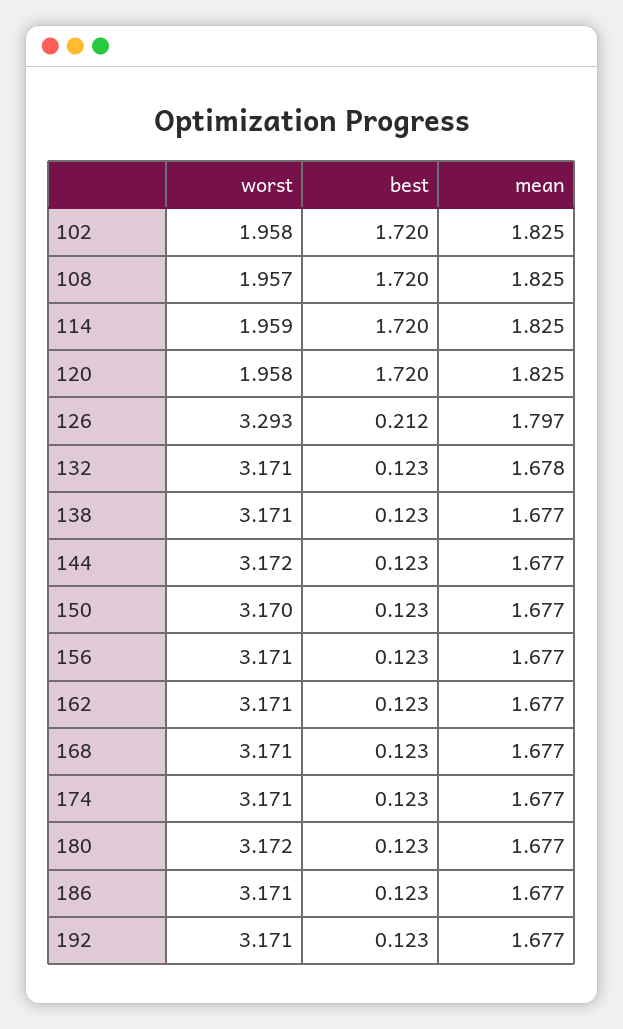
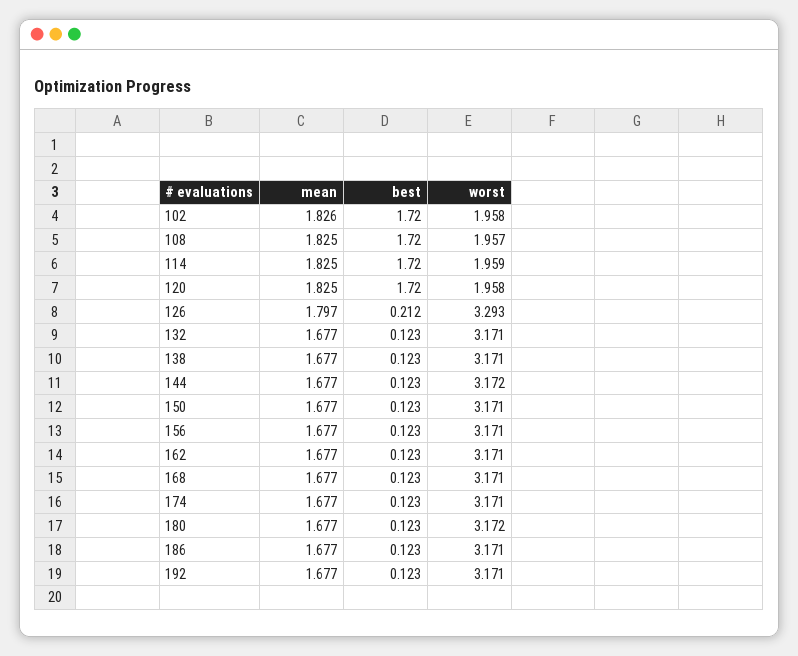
  {
    "worst": {
      "102": 1.958,
      "108": 1.957,
      "114": 1.959,
      "120": 1.958,
      "126": 3.293,
      "132": 3.171,
      "138": 3.171,
      "144": 3.172,
-     "150": 3.17,
+     "150": 3.171,
      "156": 3.171,
      "162": 3.171,
      "168": 3.171,
      "174": 3.171,
      "180": 3.172,
      "186": 3.171,
      "192": 3.171
    },
    "best": {
      "102": 1.72,
      "108": 1.72,
      "114": 1.72,
      "120": 1.72,
      "126": 0.212,
      "132": 0.123,
      "138": 0.123,
      "144": 0.123,
      "150": 0.123,
      "156": 0.123,
      "162": 0.123,
      "168": 0.123,
      "174": 0.123,
      "180": 0.123,
      "186": 0.123,
      "192": 0.123
    },
    "mean": {
-     "102": 1.825,
+     "102": 1.826,
      "108": 1.825,
      "114": 1.825,
      "120": 1.825,
      "126": 1.797,
-     "132": 1.678,
+     "132": 1.677,
      "138": 1.677,
      "144": 1.677,
      "150": 1.677,
      "156": 1.677,
      "162": 1.677,
      "168": 1.677,
      "174": 1.677,
      "180": 1.677,
      "186": 1.677,
      "192": 1.677
    }
  }

